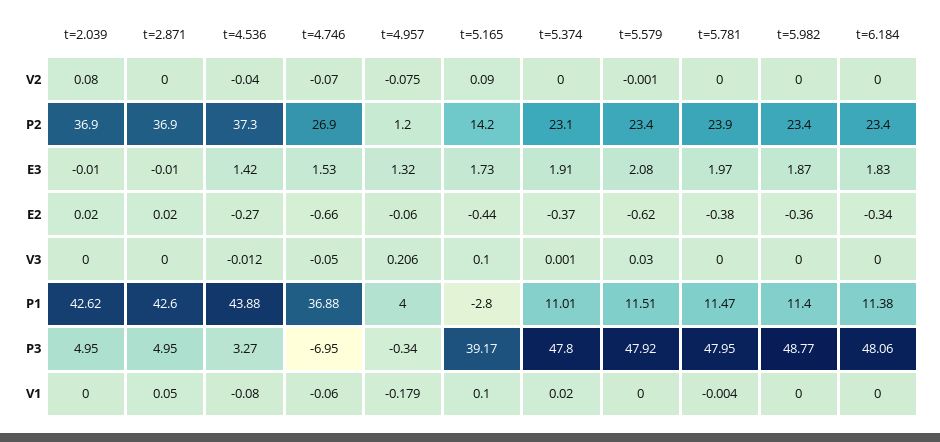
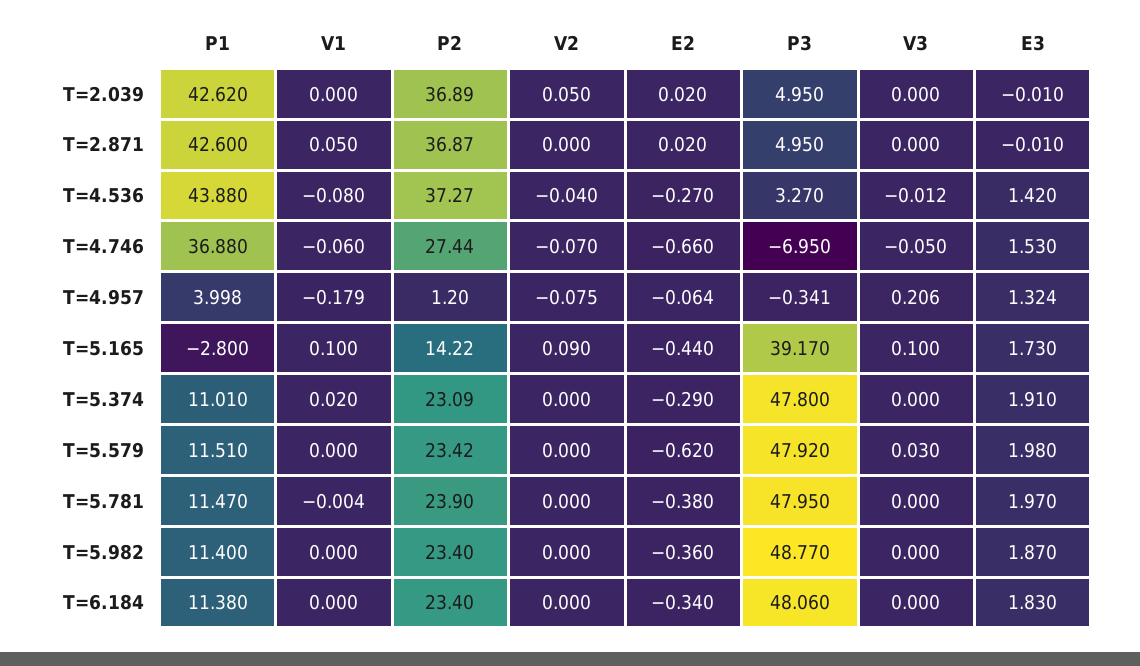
  {
    "t=2.039": {
-     "V2": 0.08,
+     "V2": 0.05,
      "P2": 36.89,
      "E3": -0.01,
      "E2": 0.02,
      "V3": 0,
      "P1": 42.62,
      "P3": 4.95,
      "V1": 0
    },
    "t=2.871": {
      "V2": 0,
      "P2": 36.87,
      "E3": -0.01,
      "E2": 0.02,
      "V3": 0,
      "P1": 42.6,
      "P3": 4.95,
      "V1": 0.05
    },
    "t=4.536": {
      "V2": -0.04,
      "P2": 37.27,
      "E3": 1.42,
      "E2": -0.27,
      "V3": -0.012,
      "P1": 43.88,
      "P3": 3.27,
      "V1": -0.08
    },
    "t=4.746": {
      "V2": -0.07,
-     "P2": 26.9,
+     "P2": 27.44,
      "E3": 1.53,
      "E2": -0.66,
      "V3": -0.05,
      "P1": 36.88,
      "P3": -6.95,
      "V1": -0.06
    },
    "t=4.957": {
      "V2": -0.075,
      "P2": 1.2,
      "E3": 1.324,
      "E2": -0.064,
      "V3": 0.206,
      "P1": 3.998,
      "P3": -0.341,
      "V1": -0.179
    },
    "t=5.165": {
      "V2": 0.09,
      "P2": 14.22,
      "E3": 1.73,
      "E2": -0.44,
      "V3": 0.1,
      "P1": -2.8,
      "P3": 39.17,
      "V1": 0.1
    },
    "t=5.374": {
      "V2": 0,
      "P2": 23.09,
      "E3": 1.91,
-     "E2": -0.37,
+     "E2": -0.29,
-     "V3": 0.001,
+     "V3": 0,
      "P1": 11.01,
      "P3": 47.8,
      "V1": 0.02
    },
    "t=5.579": {
-     "V2": -0.001,
+     "V2": 0,
      "P2": 23.42,
-     "E3": 2.08,
+     "E3": 1.98,
      "E2": -0.62,
      "V3": 0.03,
      "P1": 11.51,
      "P3": 47.92,
      "V1": 0
    },
    "t=5.781": {
      "V2": 0,
      "P2": 23.9,
      "E3": 1.97,
      "E2": -0.38,
      "V3": 0,
      "P1": 11.47,
      "P3": 47.95,
      "V1": -0.004
    },
    "t=5.982": {
      "V2": 0,
      "P2": 23.4,
      "E3": 1.87,
      "E2": -0.36,
      "V3": 0,
      "P1": 11.4,
      "P3": 48.77,
      "V1": 0
    },
    "t=6.184": {
      "V2": 0,
      "P2": 23.4,
      "E3": 1.83,
      "E2": -0.34,
      "V3": 0,
      "P1": 11.38,
      "P3": 48.06,
      "V1": 0
    }
  }

